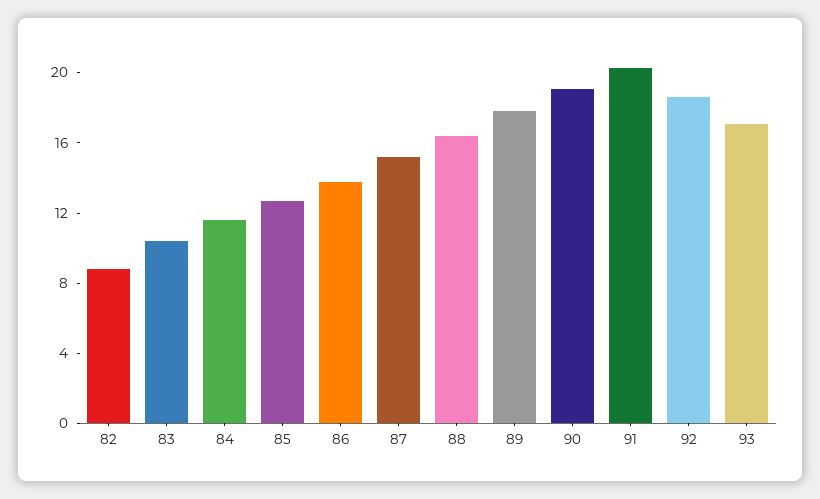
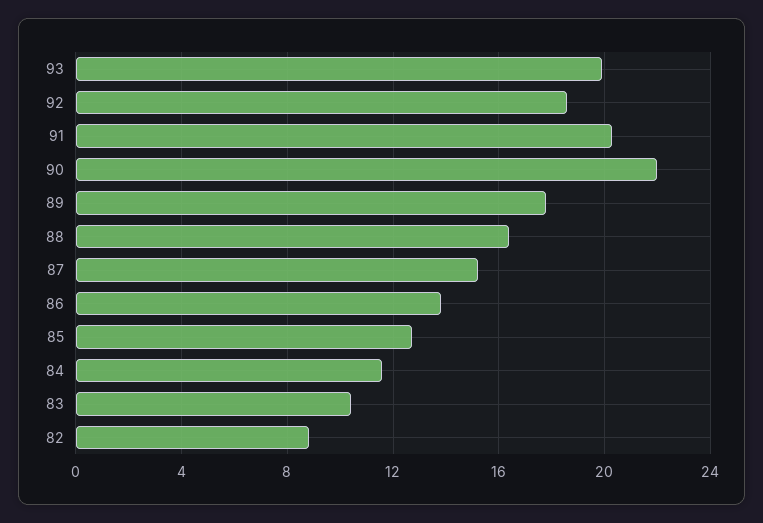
  {
    "82": 9,
    "83": 10.5,
    "84": 11.5,
    "85": 12.5,
    "86": 14,
    "87": 15,
    "88": 16.5,
    "89": 18,
-   "90": 19,
+   "90": 22,
    "91": 20.5,
    "92": 18.5,
-   "93": 17
+   "93": 20
  }

